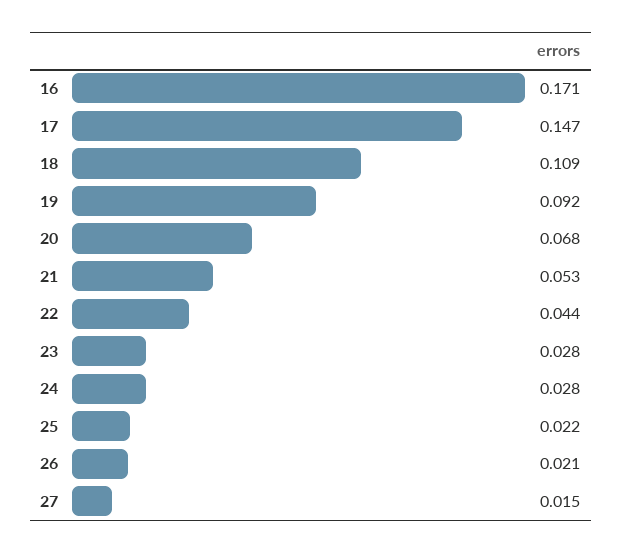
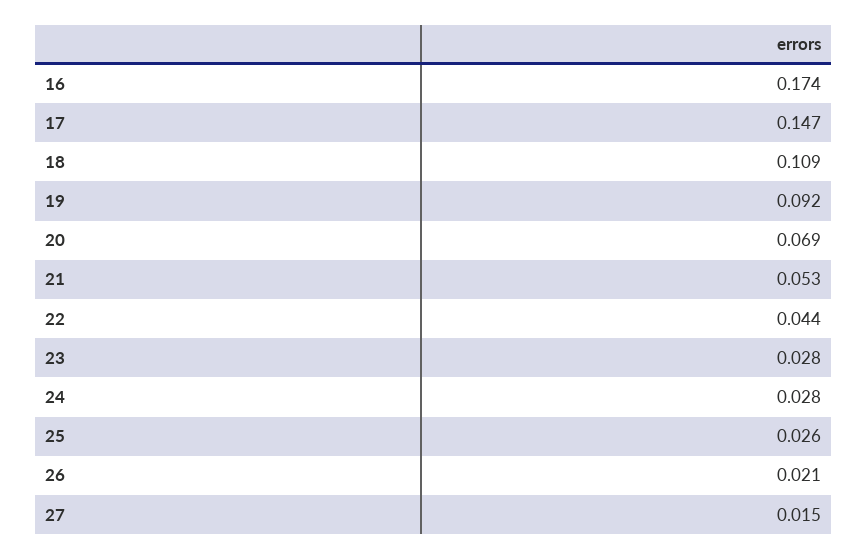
  {
-   "16": 0.171,
+   "16": 0.174,
    "17": 0.147,
    "18": 0.109,
    "19": 0.092,
-   "20": 0.068,
+   "20": 0.069,
    "21": 0.053,
    "22": 0.044,
    "23": 0.028,
    "24": 0.028,
-   "25": 0.022,
+   "25": 0.026,
    "26": 0.021,
    "27": 0.015
  }

